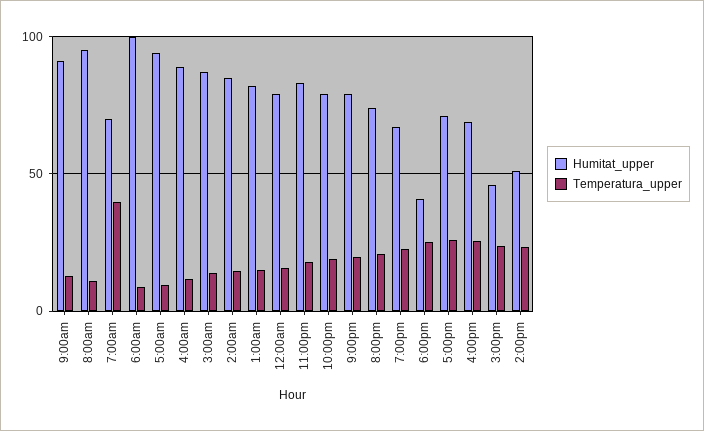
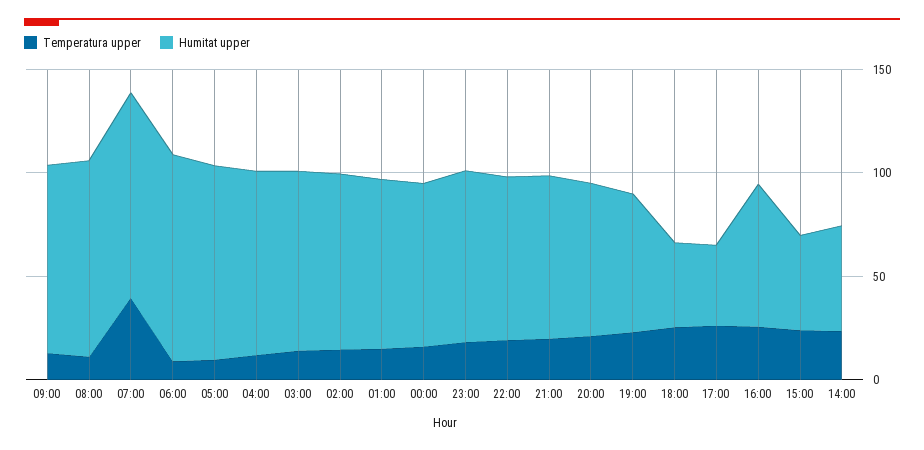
  {
    "Humitat_upper": {
      "9:00am": 90,
      "8:00am": 95,
-     "7:00am": 70,
+     "7:00am": 100,
      "6:00am": 100,
      "5:00am": 95,
      "4:00am": 90,
      "3:00am": 85,
      "2:00am": 85,
      "1:00am": 80,
      "12:00am": 80,
      "11:00pm": 85,
      "10:00pm": 80,
      "9:00pm": 80,
      "8:00pm": 75,
      "7:00pm": 65,
      "6:00pm": 40,
-     "5:00pm": 70,
+     "5:00pm": 40,
      "4:00pm": 70,
      "3:00pm": 45,
      "2:00pm": 50
    },
    "Temperatura_upper": {
      "9:00am": 15,
      "8:00am": 10,
      "7:00am": 40,
      "6:00am": 10,
      "5:00am": 10,
      "4:00am": 10,
      "3:00am": 15,
      "2:00am": 15,
      "1:00am": 15,
      "12:00am": 15,
      "11:00pm": 20,
      "10:00pm": 20,
      "9:00pm": 20,
      "8:00pm": 20,
      "7:00pm": 25,
      "6:00pm": 25,
      "5:00pm": 25,
      "4:00pm": 25,
      "3:00pm": 25,
      "2:00pm": 25
    }
  }

